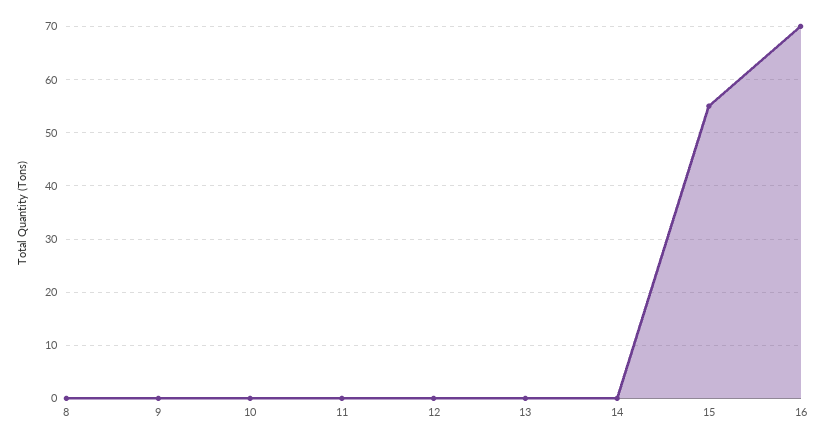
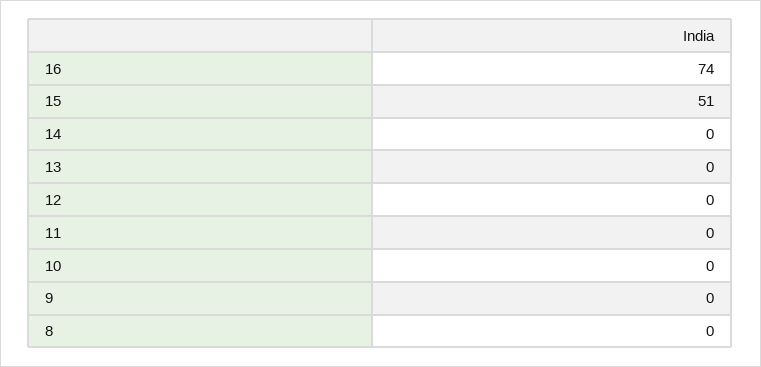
  {
    "8": 0,
    "9": 0,
    "10": 0,
    "11": 0,
    "12": 0,
    "13": 0,
    "14": 0,
-   "15": 55,
+   "15": 51,
-   "16": 70
+   "16": 74
  }

